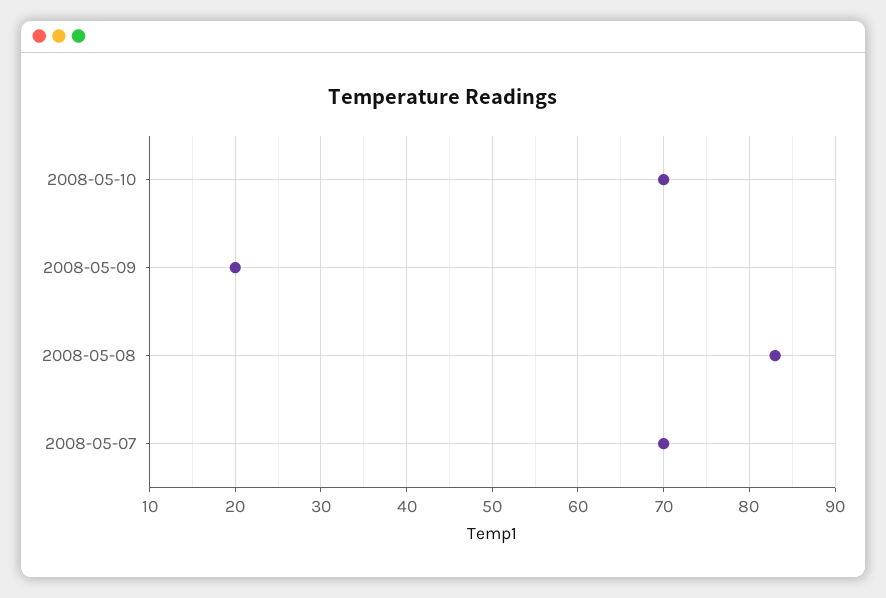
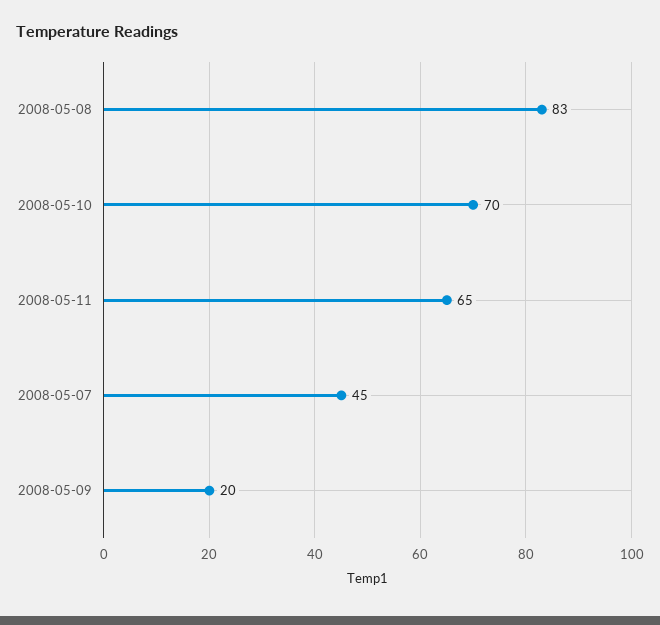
  {
    "2008-05-10": 70,
    "2008-05-09": 20,
    "2008-05-08": 83,
-   "2008-05-07": 70
+   "2008-05-07": 45,
+   "2008-05-11": 65
  }

